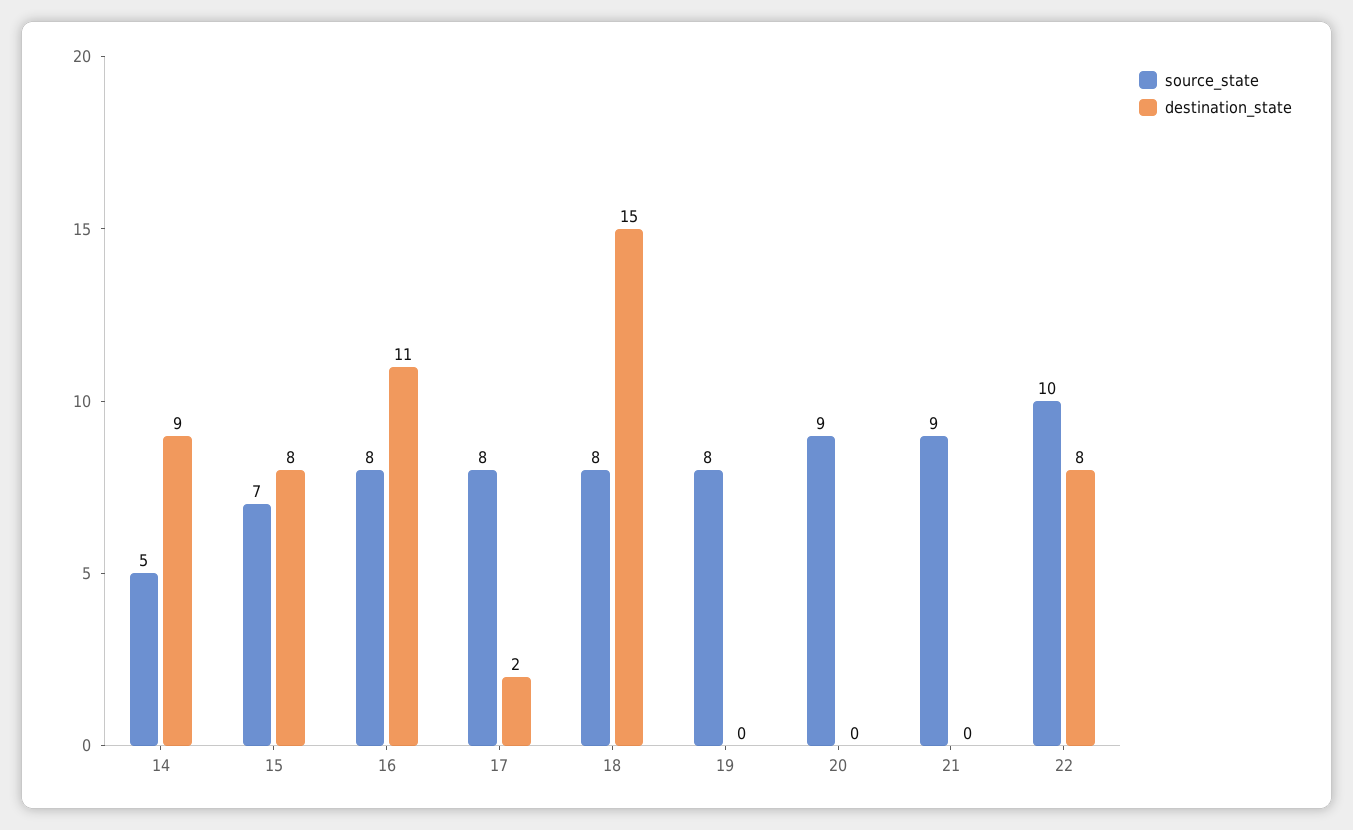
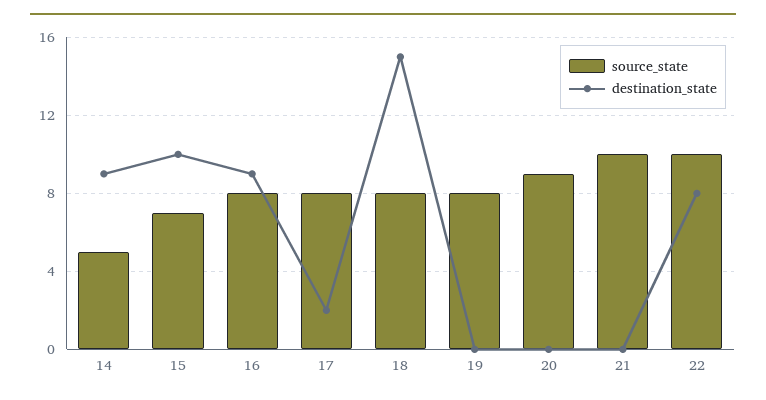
  {
    "source_state": {
      "14": 5,
      "15": 7,
      "16": 8,
      "17": 8,
      "18": 8,
      "19": 8,
      "20": 9,
-     "21": 9,
+     "21": 10,
      "22": 10
    },
    "destination_state": {
      "14": 9,
-     "15": 8,
+     "15": 10,
-     "16": 11,
+     "16": 9,
      "17": 2,
      "18": 15,
      "19": 0,
      "20": 0,
      "21": 0,
      "22": 8
    }
  }

